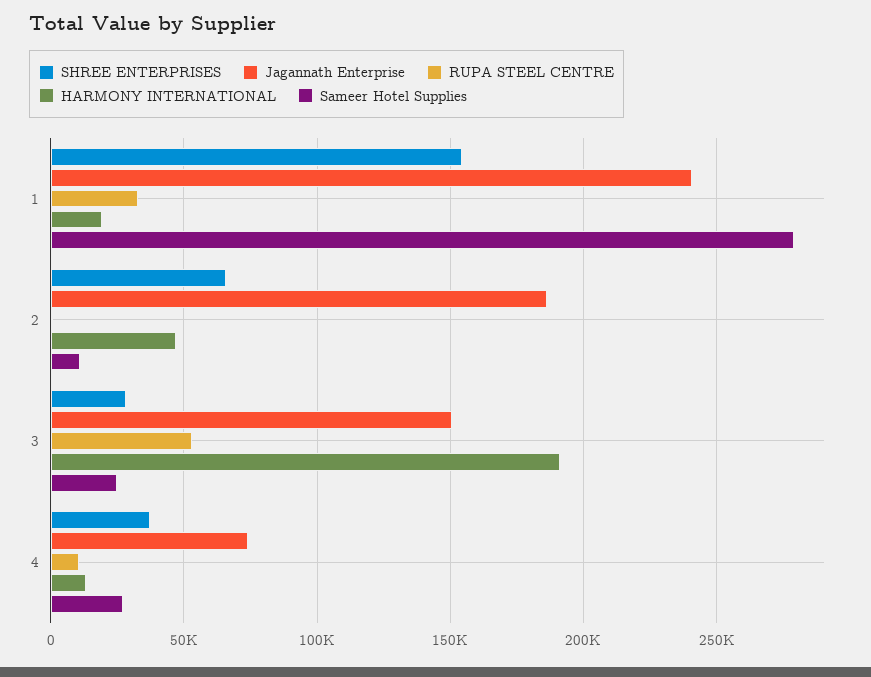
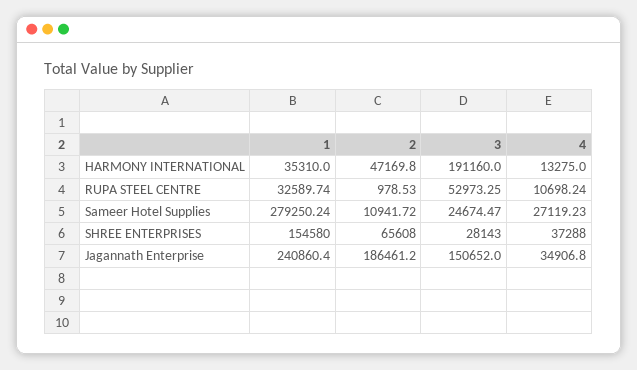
  {
    "SHREE ENTERPRISES": {
      "1": 154580,
      "2": 65608,
      "3": 28143,
      "4": 37288
    },
    "Jagannath Enterprise": {
      "1": 240860.4,
      "2": 186461.2,
      "3": 150652,
-     "4": 75000
+     "4": 34906.8
    },
    "RUPA STEEL CENTRE": {
      "1": 32589.74,
      "2": 978.53,
      "3": 52973.25,
      "4": 10698.24
    },
    "HARMONY INTERNATIONAL": {
-     "1": 20000,
+     "1": 35310,
      "2": 47169.8,
      "3": 191160,
      "4": 13275
    },
    "Sameer Hotel Supplies": {
      "1": 279250.24,
      "2": 10941.72,
      "3": 24674.47,
      "4": 27119.23
    }
  }

